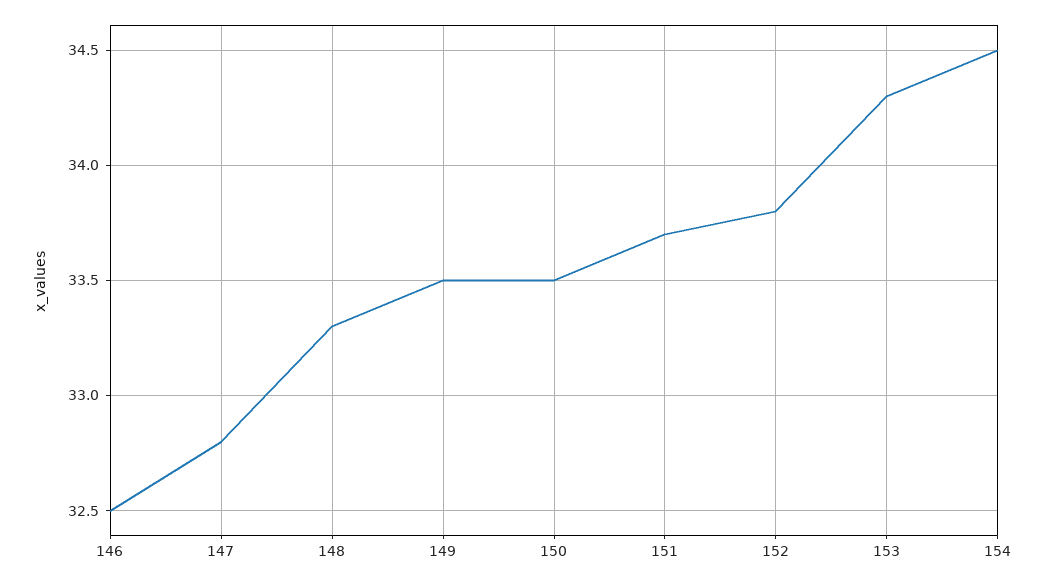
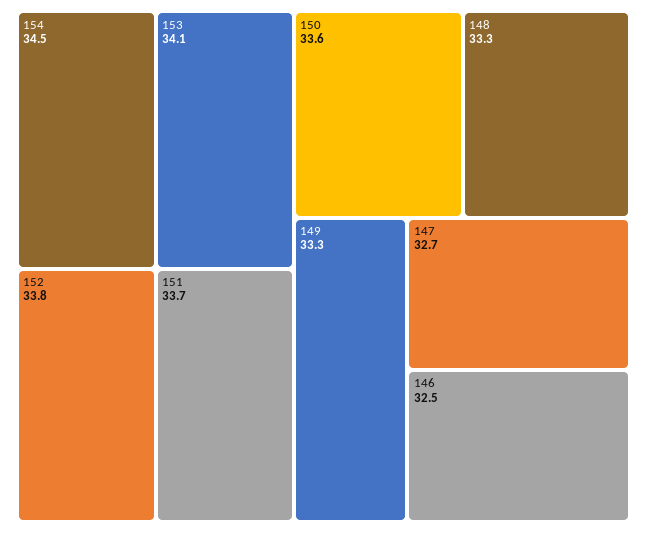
  {
    "146": 32.5,
-   "147": 32.8,
+   "147": 32.7,
    "148": 33.3,
-   "149": 33.5,
+   "149": 33.3,
-   "150": 33.5,
+   "150": 33.6,
    "151": 33.7,
    "152": 33.8,
-   "153": 34.3,
+   "153": 34.1,
    "154": 34.5
  }

